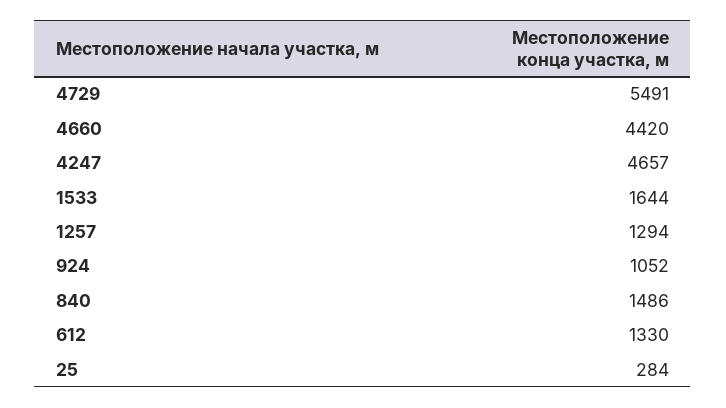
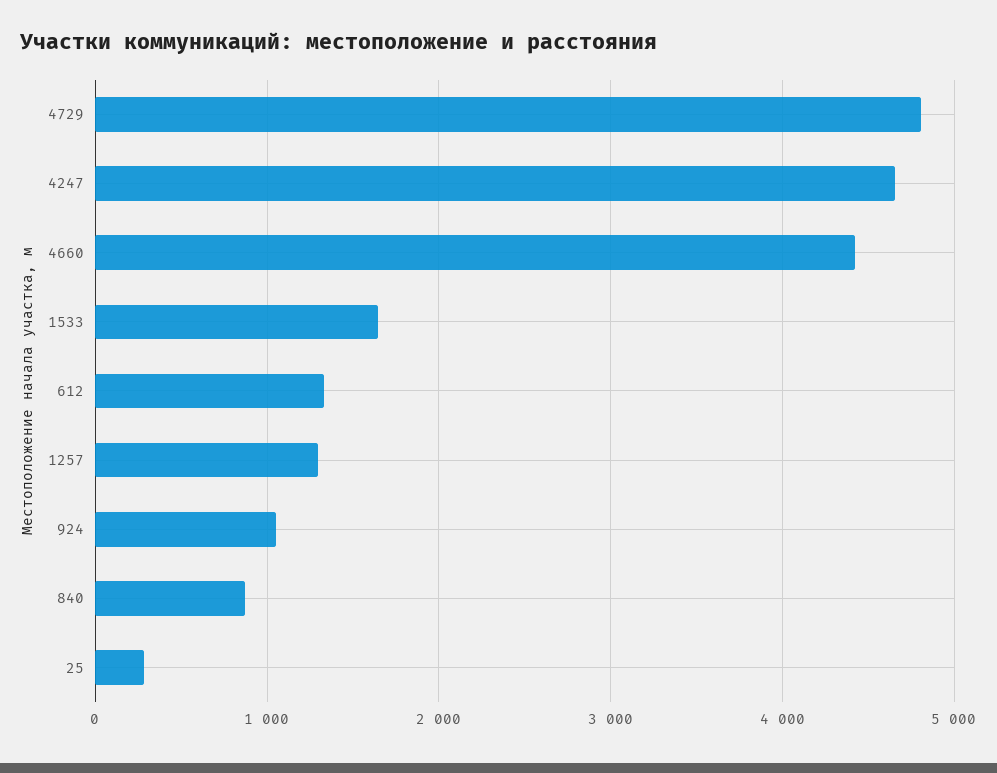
  {
-   "4729": 5491,
+   "4729": 4800,
    "4660": 4420,
    "4247": 4657,
    "1533": 1644,
    "1257": 1294,
    "924": 1052,
-   "840": 1486,
+   "840": 900,
    "612": 1330,
    "25": 284
  }

